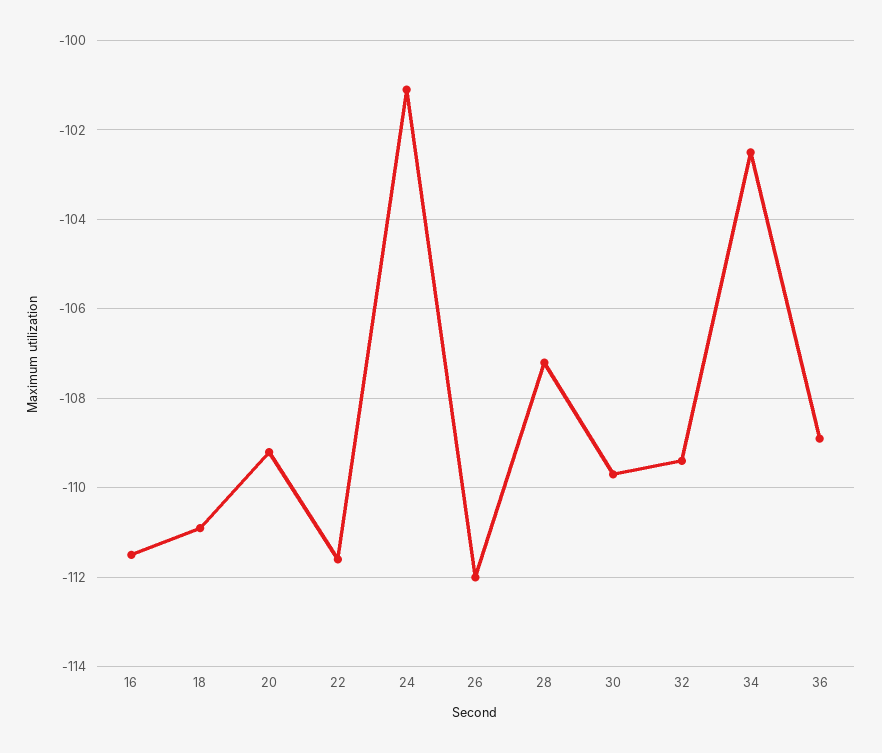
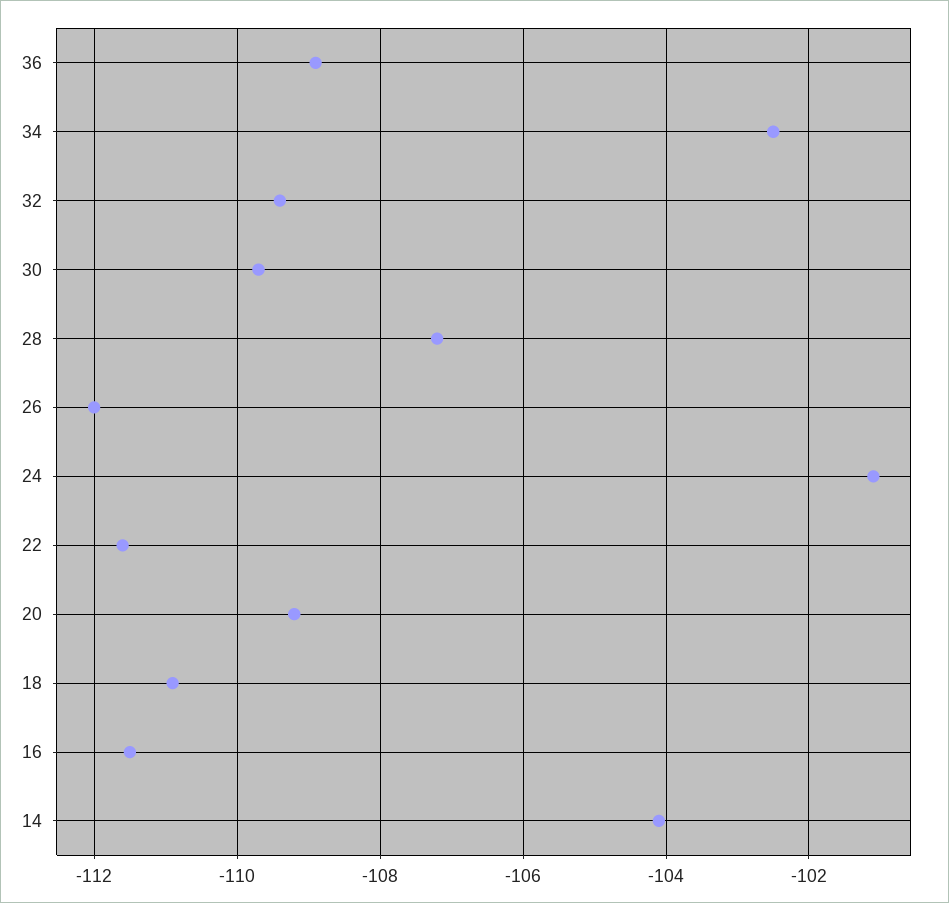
  {
    "16": -111.5,
    "18": -111,
    "20": -109,
    "22": -111.5,
    "24": -101,
    "26": -112,
    "28": -107,
    "30": -109.5,
    "32": -109.5,
    "34": -102.5,
-   "36": -109
+   "36": -109,
+   "14": -104
  }

